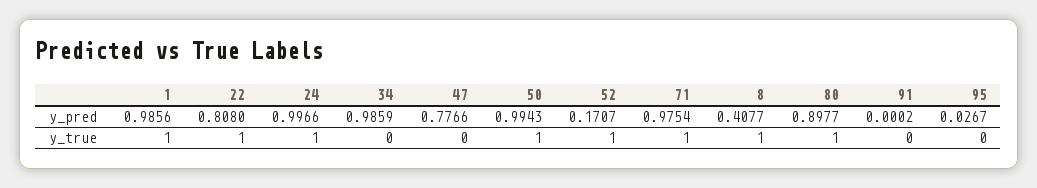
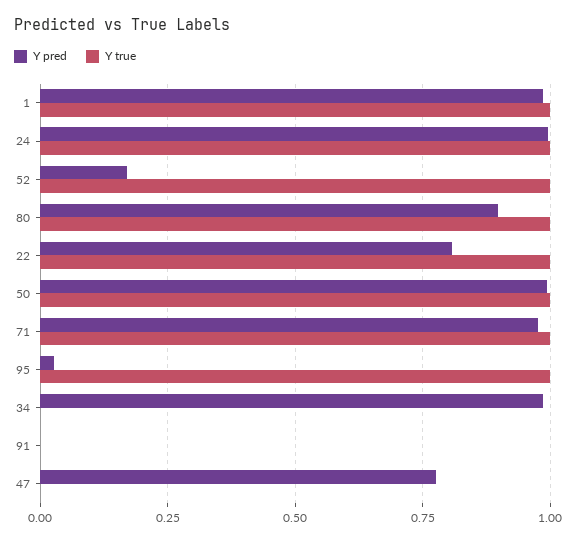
  {
    "y_pred": {
      "1": 0.9856,
      "22": 0.808,
      "24": 0.9966,
      "34": 0.9859,
      "47": 0.7766,
      "50": 0.9943,
      "52": 0.1707,
      "71": 0.9754,
-     "8": 0.4077,
      "80": 0.8977,
      "91": 0.0002,
      "95": 0.0267
    },
    "y_true": {
      "1": 1,
      "22": 1,
      "24": 1,
      "34": 0,
      "47": 0,
      "50": 1,
      "52": 1,
      "71": 1,
-     "8": 1,
      "80": 1,
      "91": 0,
-     "95": 0
+     "95": 1
    }
  }

